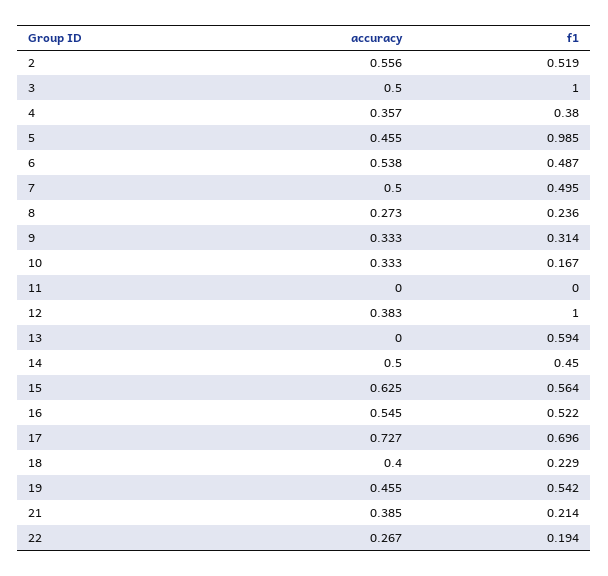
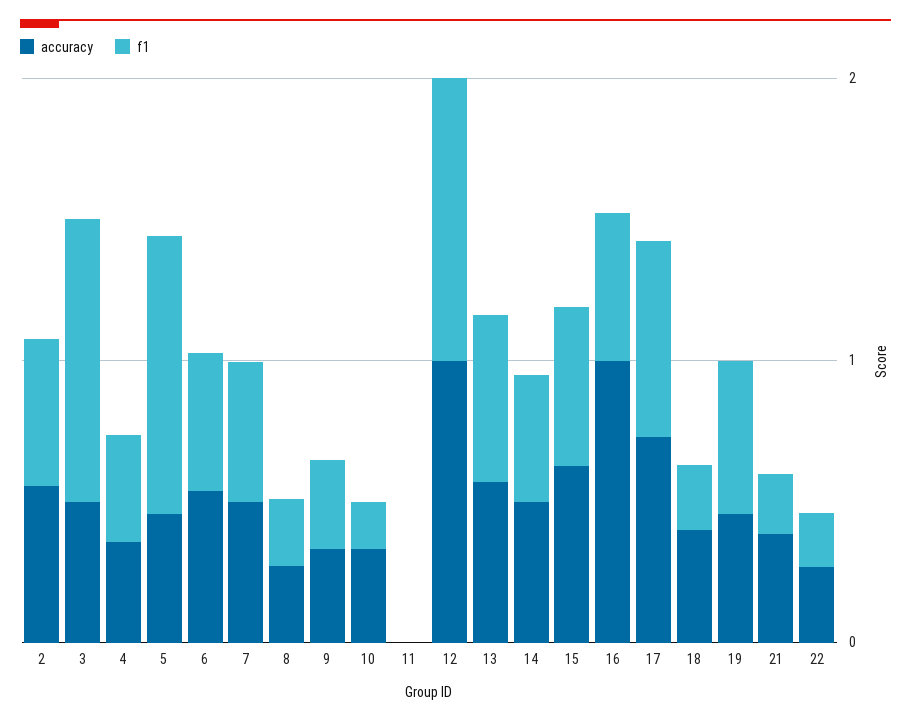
  {
    "accuracy": {
      "2": 0.556,
      "3": 0.5,
      "4": 0.357,
      "5": 0.455,
      "6": 0.538,
      "7": 0.5,
      "8": 0.273,
      "9": 0.333,
      "10": 0.333,
      "11": 0,
-     "12": 0.383,
+     "12": 1,
-     "13": 0,
+     "13": 0.6,
      "14": 0.5,
      "15": 0.625,
-     "16": 0.545,
+     "16": 1,
      "17": 0.727,
      "18": 0.4,
      "19": 0.455,
      "21": 0.385,
      "22": 0.267
    },
    "f1": {
      "2": 0.519,
      "3": 1,
      "4": 0.38,
      "5": 0.985,
      "6": 0.487,
      "7": 0.495,
      "8": 0.236,
      "9": 0.314,
      "10": 0.167,
      "11": 0,
      "12": 1,
      "13": 0.594,
      "14": 0.45,
      "15": 0.564,
      "16": 0.522,
      "17": 0.696,
      "18": 0.229,
      "19": 0.542,
      "21": 0.214,
      "22": 0.194
    }
  }

